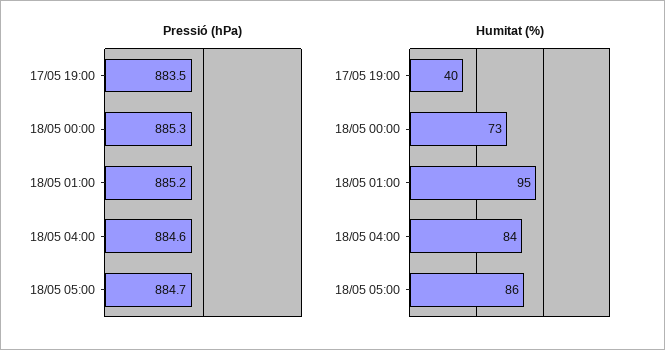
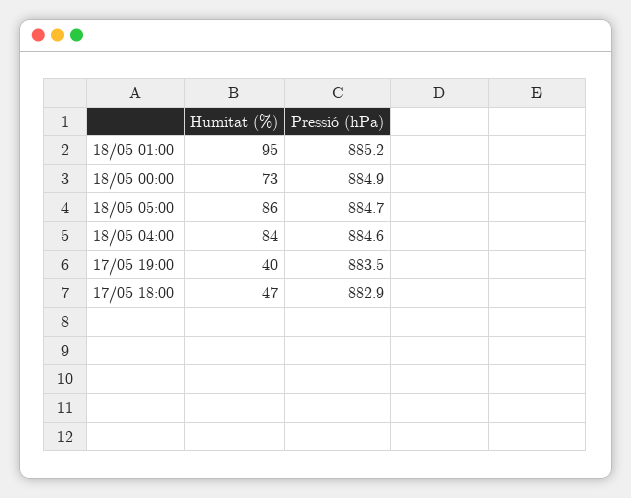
  {
    "Pressió (hPa)": {
      "17/05 19:00": 883.5,
-     "18/05 00:00": 885.3,
+     "18/05 00:00": 884.9,
      "18/05 01:00": 885.2,
      "18/05 04:00": 884.6,
-     "18/05 05:00": 884.7
+     "18/05 05:00": 884.7,
+     "17/05 18:00": 882.9
    },
    "Humitat (%)": {
      "17/05 19:00": 40,
      "18/05 00:00": 73,
      "18/05 01:00": 95,
      "18/05 04:00": 84,
-     "18/05 05:00": 86
+     "18/05 05:00": 86,
+     "17/05 18:00": 47
    }
  }

